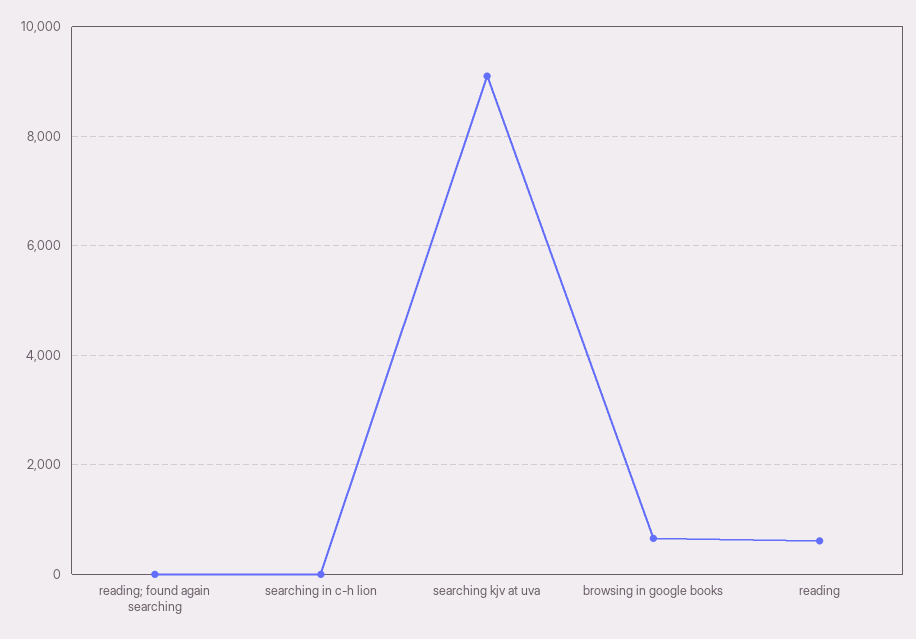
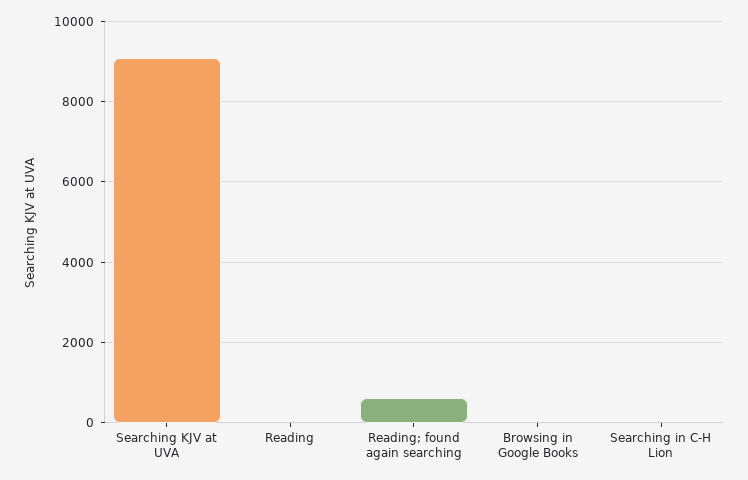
  {
-   "reading; found again searching": 0,
+   "reading; found again searching": 600,
    "searching in c-h lion": 0,
    "searching kjv at uva": 9000,
-   "browsing in google books": 600,
+   "browsing in google books": 0,
-   "reading": 600
+   "reading": 0
  }

